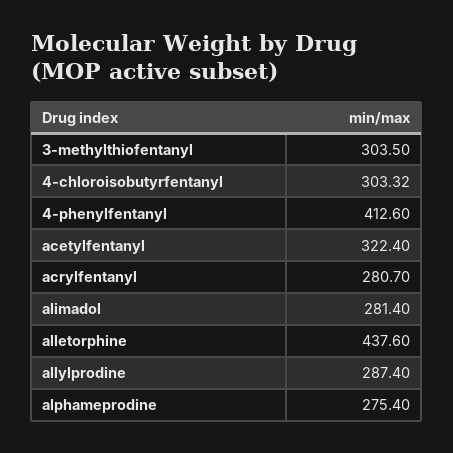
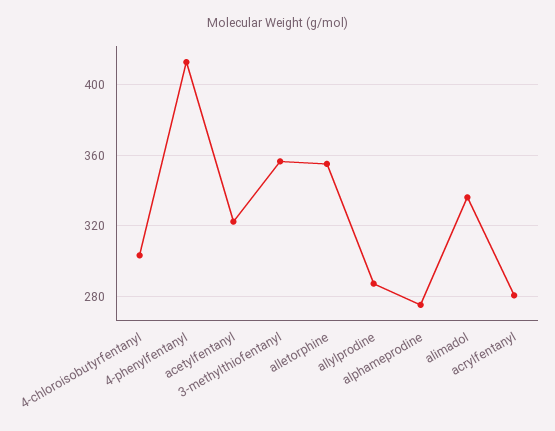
  {
-   "3-methylthiofentanyl": 303.5,
+   "3-methylthiofentanyl": 355,
    "4-chloroisobutyrfentanyl": 303.32,
    "4-phenylfentanyl": 412.6,
    "acetylfentanyl": 322.4,
    "acrylfentanyl": 280.7,
-   "alimadol": 281.4,
+   "alimadol": 335,
-   "alletorphine": 437.6,
+   "alletorphine": 355,
    "allylprodine": 287.4,
    "alphameprodine": 275.4
  }

